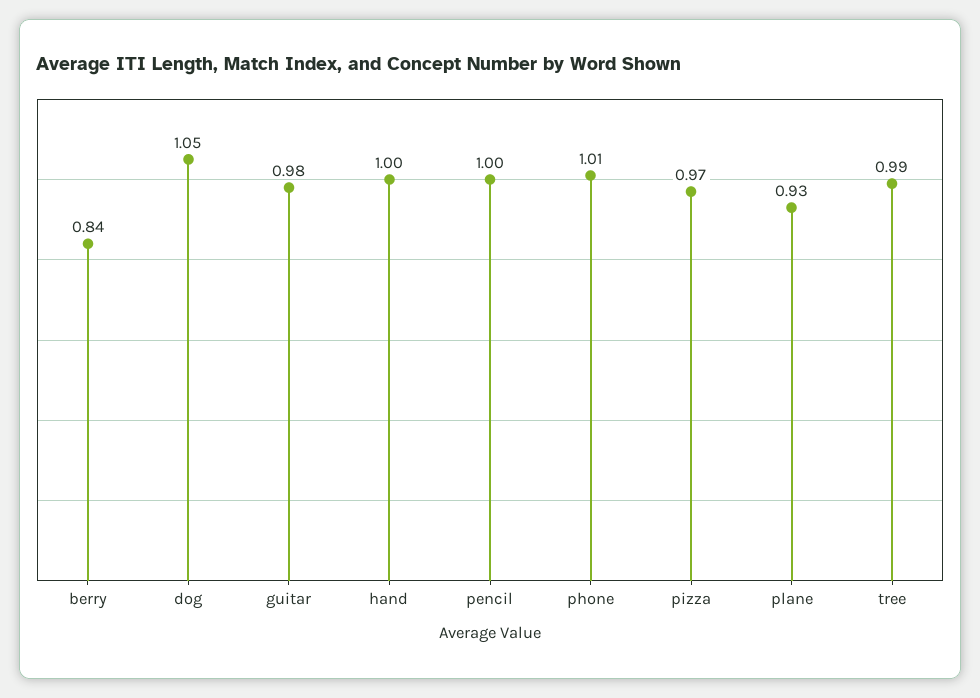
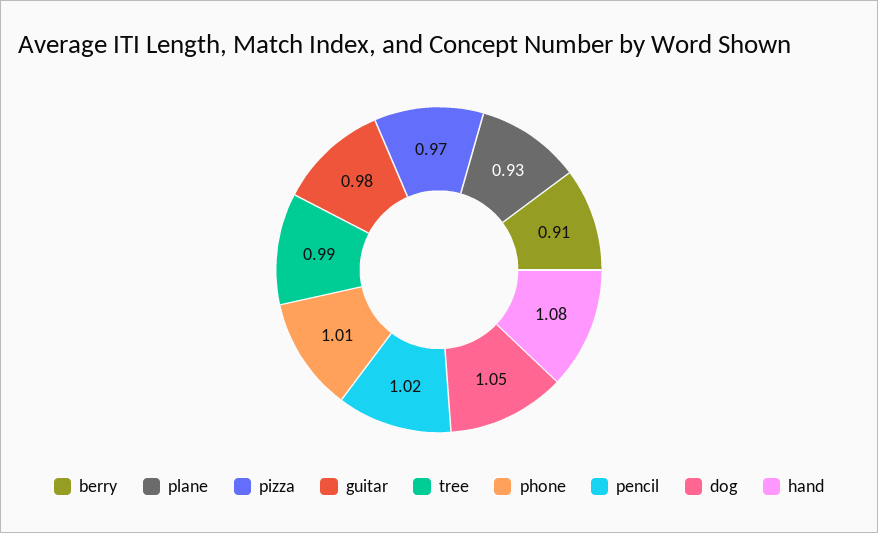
  {
-   "berry": 0.84,
+   "berry": 0.91,
    "dog": 1.05,
    "guitar": 0.98,
-   "hand": 1,
+   "hand": 1.08,
-   "pencil": 1,
+   "pencil": 1.02,
    "phone": 1.01,
    "pizza": 0.97,
    "plane": 0.93,
    "tree": 0.99
  }

